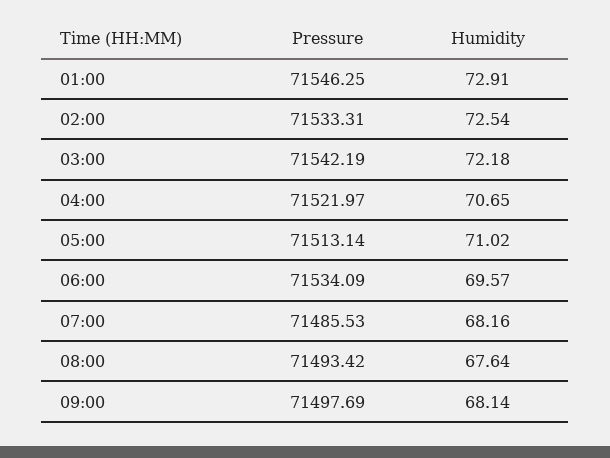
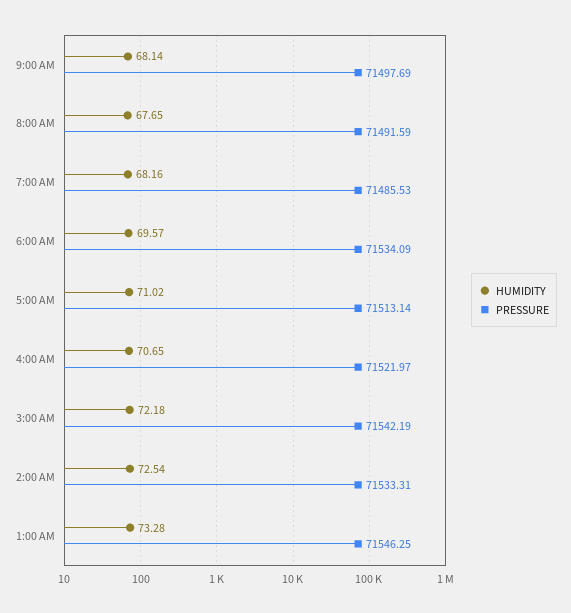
  {
    "Pressure": {
      "01:00": 71546.25,
      "02:00": 71533.31,
      "03:00": 71542.19,
      "04:00": 71521.97,
      "05:00": 71513.14,
      "06:00": 71534.09,
      "07:00": 71485.53,
-     "08:00": 71493.42,
+     "08:00": 71491.59,
      "09:00": 71497.69
    },
    "Humidity": {
-     "01:00": 72.91,
+     "01:00": 73.28,
      "02:00": 72.54,
      "03:00": 72.18,
      "04:00": 70.65,
      "05:00": 71.02,
      "06:00": 69.57,
      "07:00": 68.16,
-     "08:00": 67.64,
+     "08:00": 67.65,
      "09:00": 68.14
    }
  }

